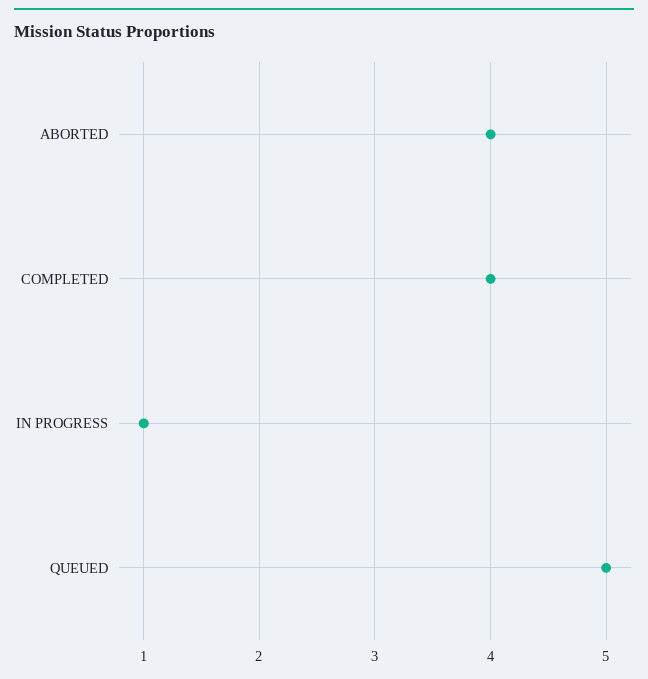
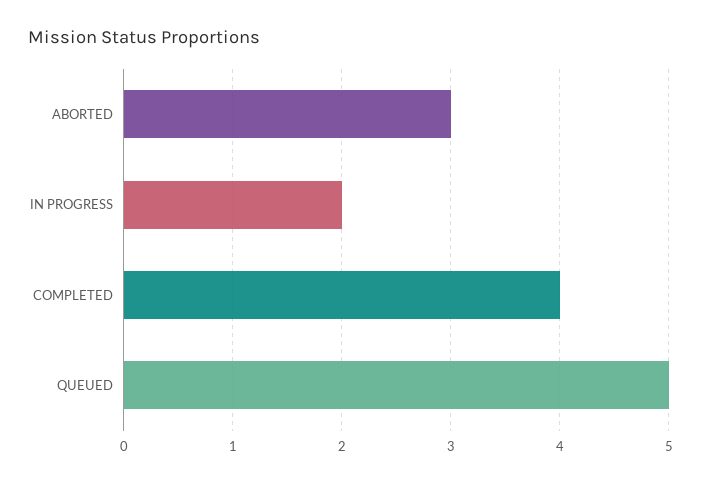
  {
-   "ABORTED": 4,
+   "ABORTED": 3,
    "COMPLETED": 4,
-   "IN PROGRESS": 1,
+   "IN PROGRESS": 2,
    "QUEUED": 5
  }

